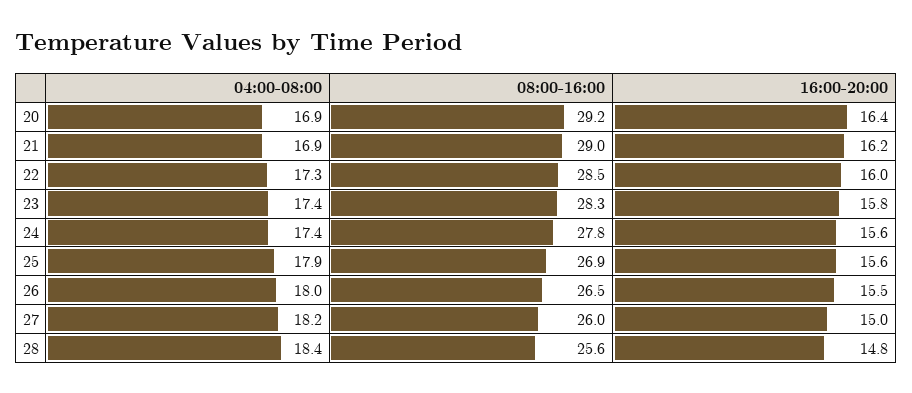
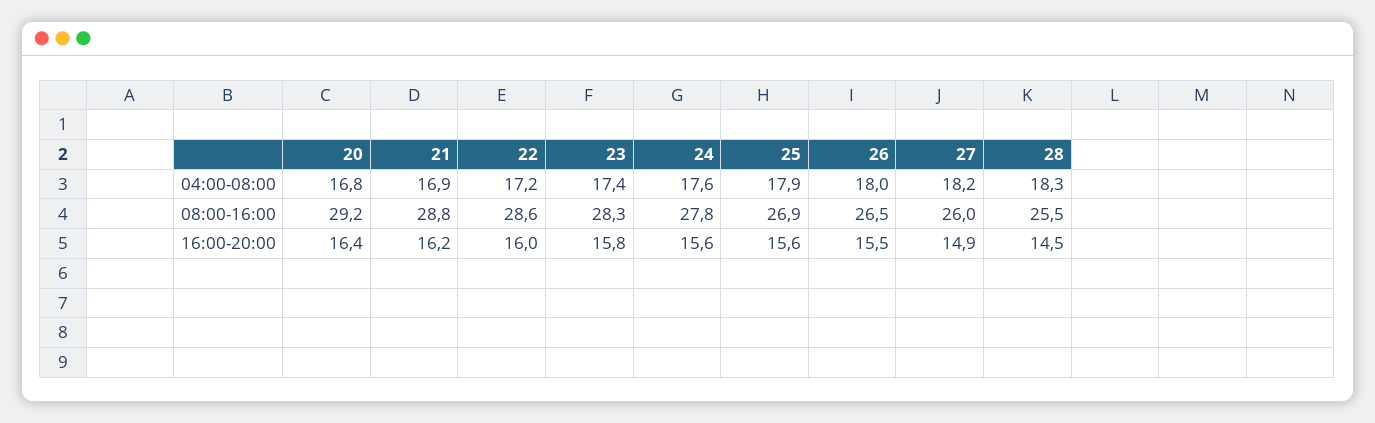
  {
    "04:00-08:00": {
-     "20": 16.9,
+     "20": 16.8,
      "21": 16.9,
-     "22": 17.3,
+     "22": 17.2,
      "23": 17.4,
-     "24": 17.4,
+     "24": 17.6,
      "25": 17.9,
      "26": 18,
      "27": 18.2,
-     "28": 18.4
+     "28": 18.3
    },
    "08:00-16:00": {
      "20": 29.2,
-     "21": 29,
+     "21": 28.8,
-     "22": 28.5,
+     "22": 28.6,
      "23": 28.3,
      "24": 27.8,
      "25": 26.9,
      "26": 26.5,
      "27": 26,
-     "28": 25.6
+     "28": 25.5
    },
    "16:00-20:00": {
      "20": 16.4,
      "21": 16.2,
      "22": 16,
      "23": 15.8,
      "24": 15.6,
      "25": 15.6,
      "26": 15.5,
-     "27": 15,
+     "27": 14.9,
-     "28": 14.8
+     "28": 14.5
    }
  }

